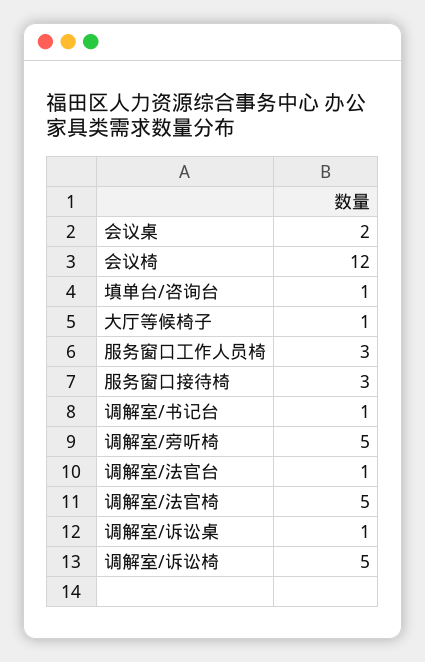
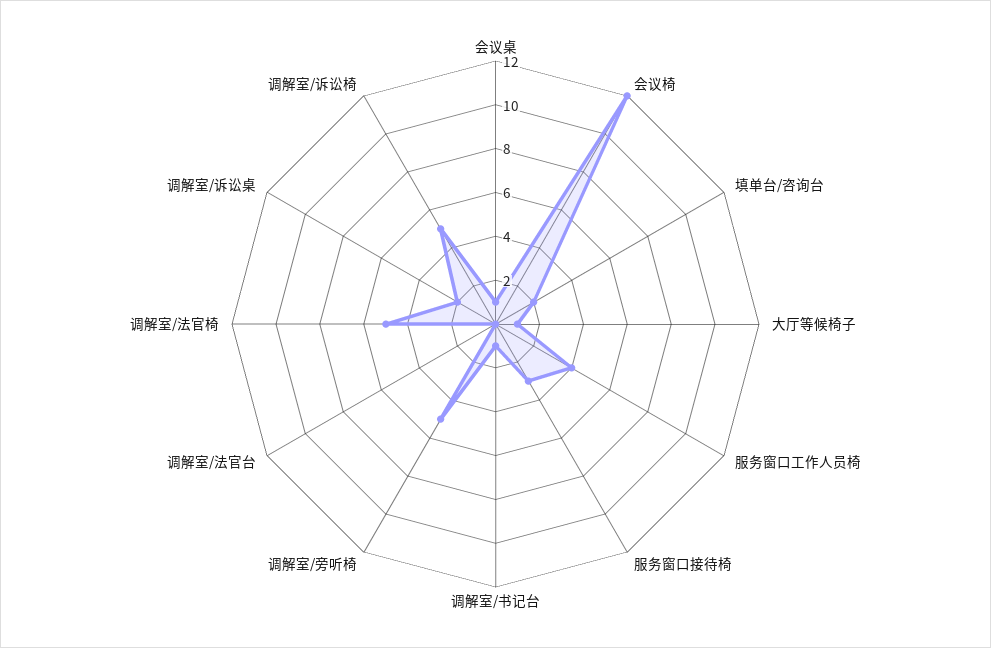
  {
-   "会议桌": 2,
+   "会议桌": 1,
    "会议椅": 12,
-   "填单台/咨询台": 1,
+   "填单台/咨询台": 2,
    "大厅等候椅子": 1,
-   "服务窗口工作人员椅": 3,
+   "服务窗口工作人员椅": 4,
    "服务窗口接待椅": 3,
    "调解室/书记台": 1,
    "调解室/旁听椅": 5,
-   "调解室/法官台": 1,
+   "调解室/法官台": 0,
    "调解室/法官椅": 5,
-   "调解室/诉讼桌": 1,
+   "调解室/诉讼桌": 2,
    "调解室/诉讼椅": 5
  }

